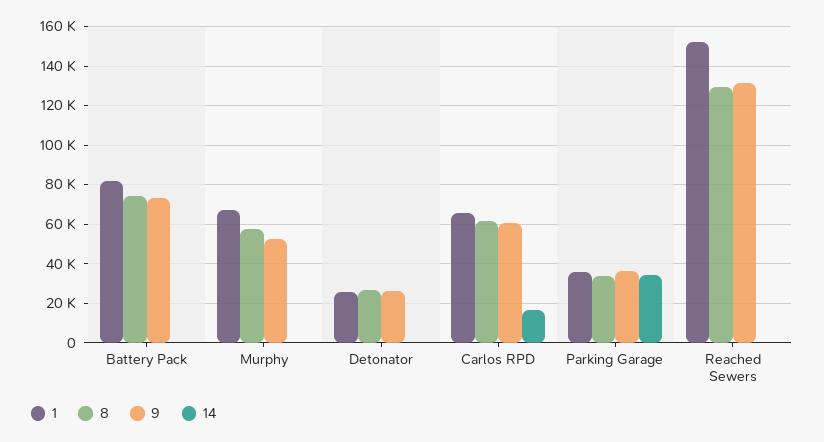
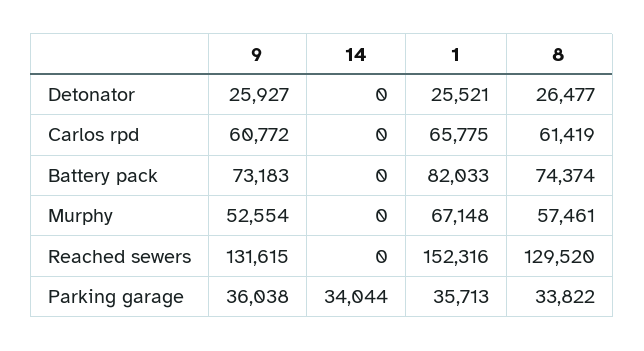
  {
    "1": {
      "Battery Pack": 82033,
      "Murphy": 67148,
      "Detonator": 25521,
      "Carlos RPD": 65775,
      "Parking Garage": 35713,
      "Reached Sewers": 152316
    },
    "8": {
      "Battery Pack": 74374,
      "Murphy": 57461,
      "Detonator": 26477,
      "Carlos RPD": 61419,
      "Parking Garage": 33822,
      "Reached Sewers": 129520
    },
    "9": {
      "Battery Pack": 73183,
      "Murphy": 52554,
      "Detonator": 25927,
      "Carlos RPD": 60772,
      "Parking Garage": 36038,
      "Reached Sewers": 131615
    },
    "14": {
      "Battery Pack": 0,
      "Murphy": 0,
      "Detonator": 0,
-     "Carlos RPD": 15000,
+     "Carlos RPD": 0,
      "Parking Garage": 34044,
      "Reached Sewers": 0
    }
  }

